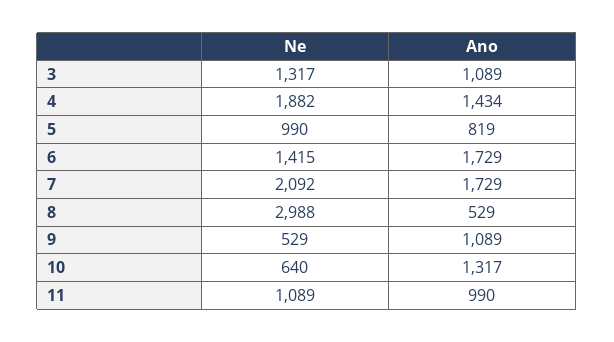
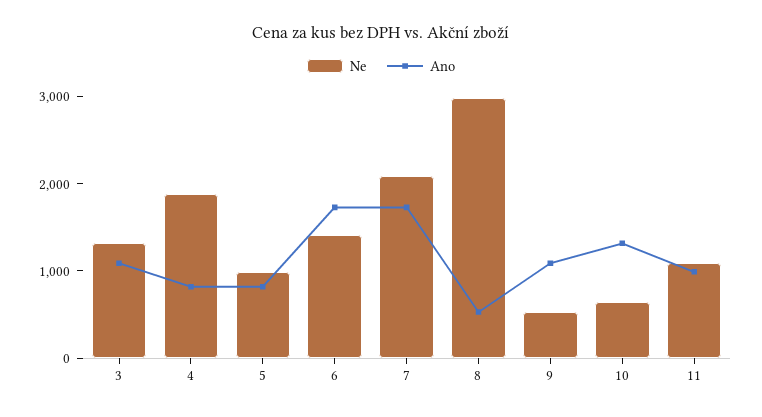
  {
    "Ne": {
      "3": 1317,
      "4": 1882,
      "5": 990,
      "6": 1415,
      "7": 2092,
      "8": 2988,
      "9": 529,
      "10": 640,
      "11": 1089
    },
    "Ano": {
      "3": 1089,
-     "4": 1434,
+     "4": 800,
      "5": 819,
      "6": 1729,
      "7": 1729,
      "8": 529,
      "9": 1089,
      "10": 1317,
      "11": 990
    }
  }

